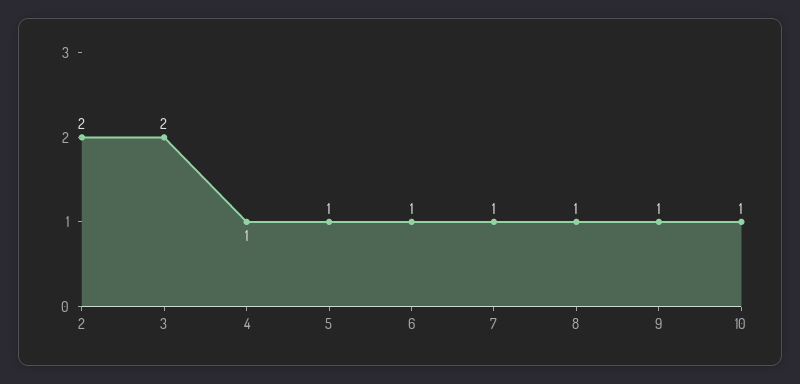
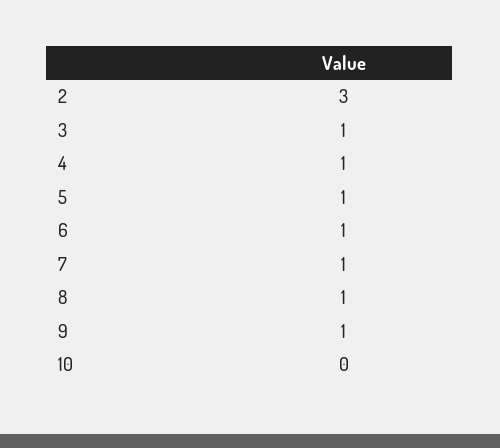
  {
-   "2": 2,
+   "2": 3,
-   "3": 2,
+   "3": 1,
    "4": 1,
    "5": 1,
    "6": 1,
    "7": 1,
    "8": 1,
    "9": 1,
-   "10": 1
+   "10": 0
  }

